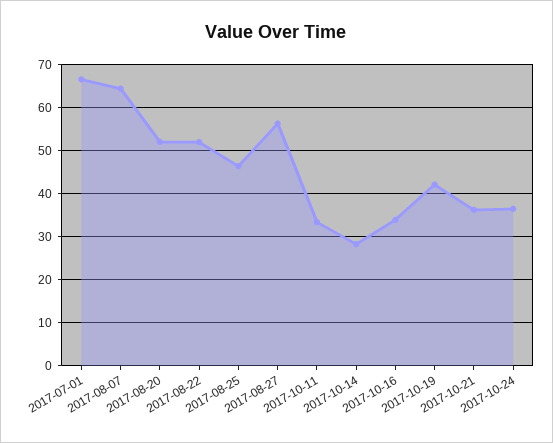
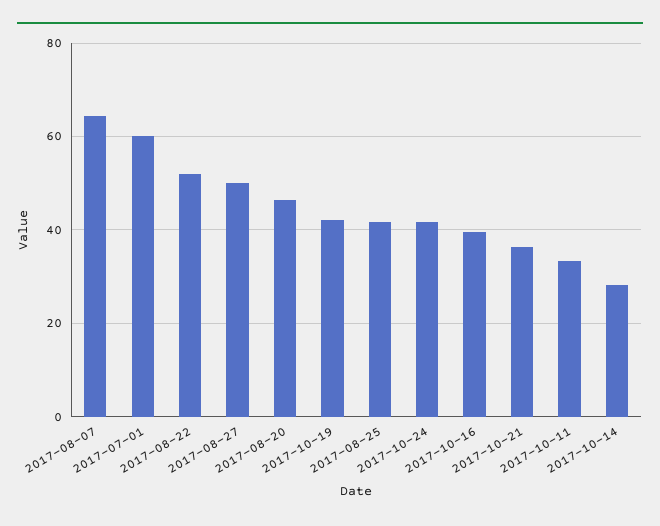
  {
-   "2017-07-01": 66,
+   "2017-07-01": 60,
    "2017-08-07": 64,
-   "2017-08-20": 52,
+   "2017-08-20": 46,
    "2017-08-22": 52,
-   "2017-08-25": 46,
+   "2017-08-25": 42,
-   "2017-08-27": 56,
+   "2017-08-27": 50,
    "2017-10-11": 34,
    "2017-10-14": 28,
-   "2017-10-16": 34,
+   "2017-10-16": 40,
    "2017-10-19": 42,
    "2017-10-21": 36,
-   "2017-10-24": 36
+   "2017-10-24": 42
  }

